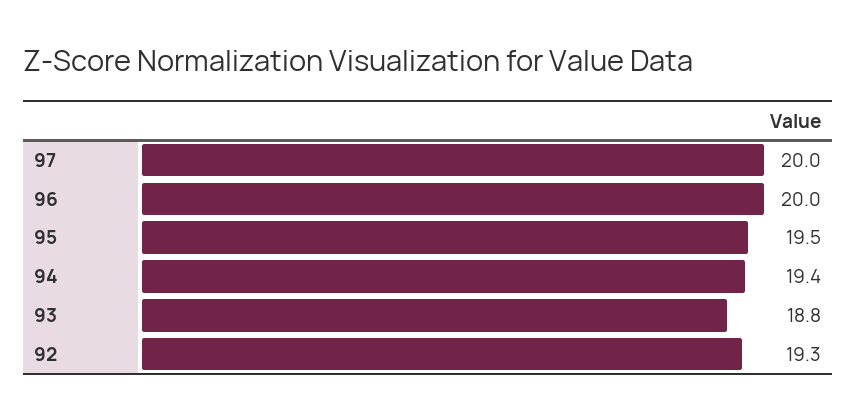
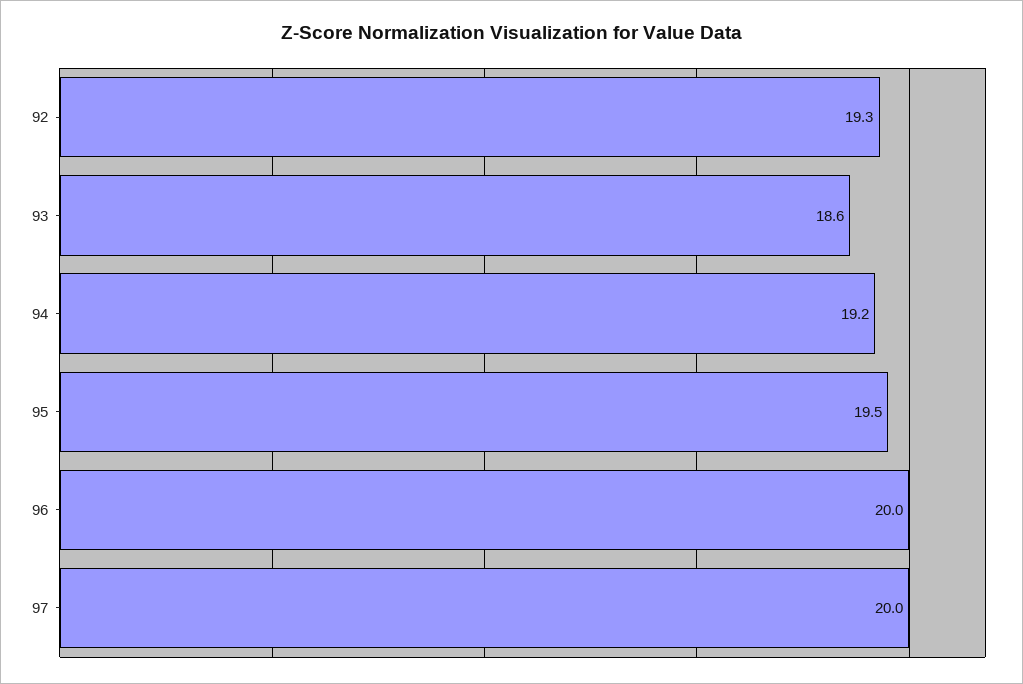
  {
    "97": 20,
    "96": 20,
    "95": 19.5,
-   "94": 19.4,
+   "94": 19.2,
-   "93": 18.8,
+   "93": 18.6,
    "92": 19.3
  }

